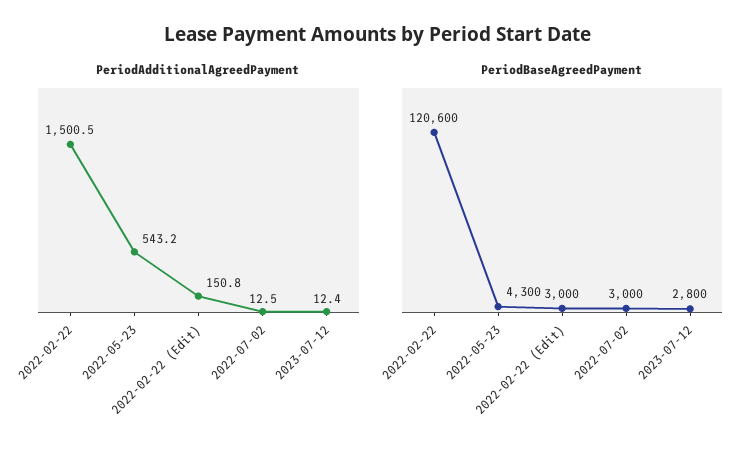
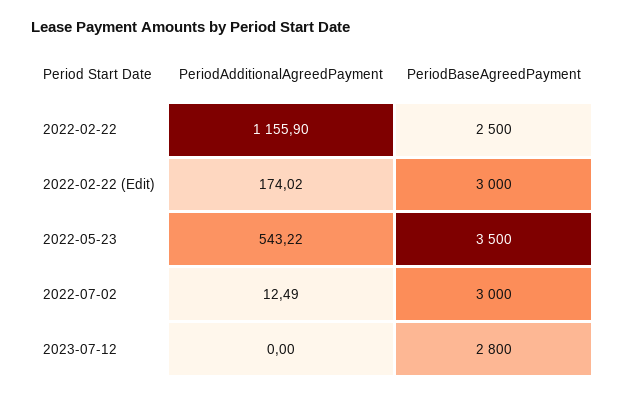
  {
    "PeriodAdditionalAgreedPayment": {
-     "2022-02-22": 1500.5,
+     "2022-02-22": 1155.9,
      "2022-05-23": 543.22,
-     "2022-02-22 (Edit)": 150.8,
+     "2022-02-22 (Edit)": 174.02,
      "2022-07-02": 12.49,
-     "2023-07-12": 12.4
+     "2023-07-12": 0
    },
    "PeriodBaseAgreedPayment": {
-     "2022-02-22": 120600,
+     "2022-02-22": 2500,
-     "2022-05-23": 4300,
+     "2022-05-23": 3500,
      "2022-02-22 (Edit)": 3000,
      "2022-07-02": 3000,
      "2023-07-12": 2800
    }
  }

